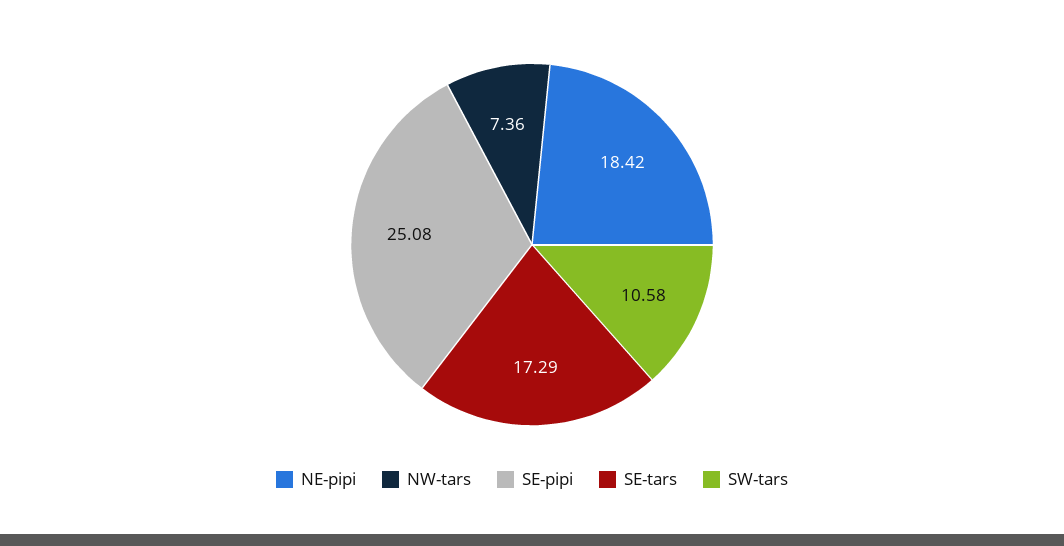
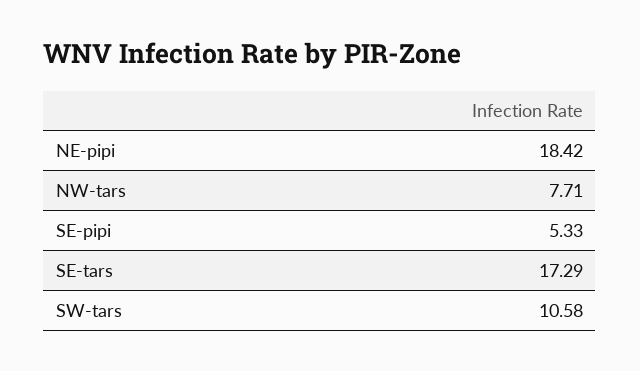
  {
    "NE-pipi": 18.42,
-   "NW-tars": 7.36,
+   "NW-tars": 7.71,
-   "SE-pipi": 25.08,
+   "SE-pipi": 5.33,
    "SE-tars": 17.29,
    "SW-tars": 10.58
  }

